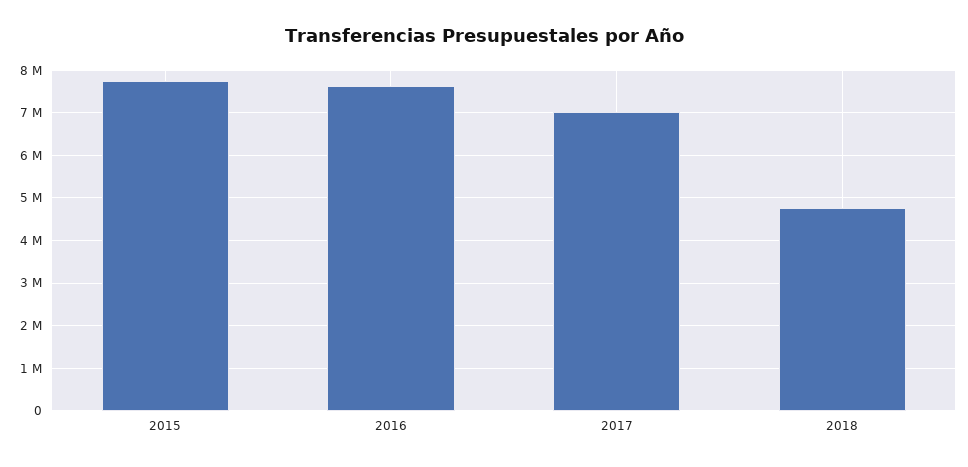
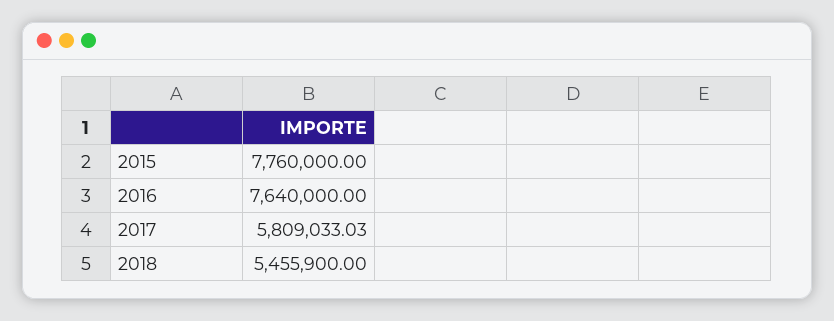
  {
    "2015": 7760000,
    "2016": 7640000,
-   "2017": 7000000,
+   "2017": 5809033.03,
-   "2018": 4800000
+   "2018": 5455900
  }

